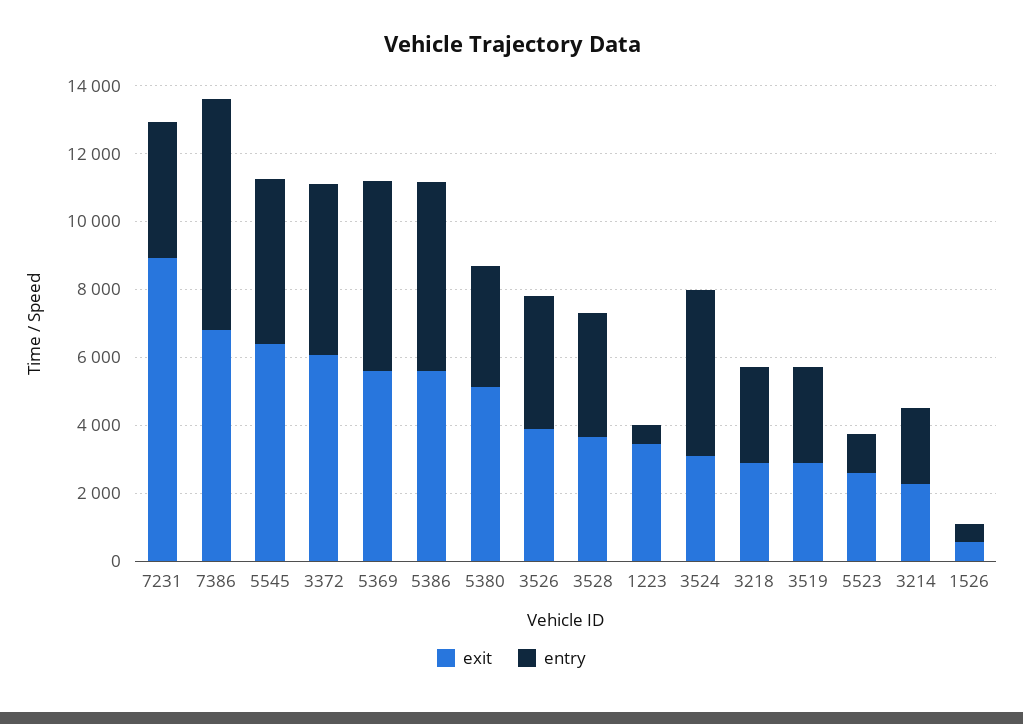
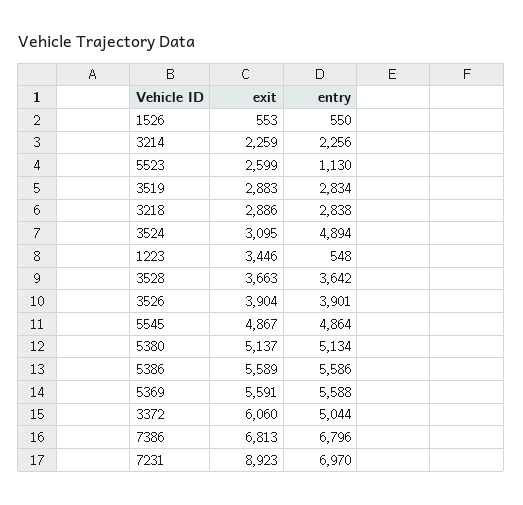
  {
    "exit": {
      "7231": 8923,
      "7386": 6813,
-     "5545": 6500,
+     "5545": 4867,
      "3372": 6060,
      "5369": 5591,
      "5386": 5589,
      "5380": 5137,
      "3526": 3904,
      "3528": 3663,
      "1223": 3446,
      "3524": 3095,
      "3218": 2886,
      "3519": 2883,
      "5523": 2599,
      "3214": 2259,
      "1526": 553
    },
    "entry": {
-     "7231": 4000,
+     "7231": 6970,
      "7386": 6796,
      "5545": 4864,
      "3372": 5044,
      "5369": 5588,
      "5386": 5586,
-     "5380": 3500,
+     "5380": 5134,
      "3526": 3901,
      "3528": 3642,
      "1223": 548,
      "3524": 4894,
      "3218": 2838,
      "3519": 2834,
      "5523": 1130,
      "3214": 2256,
      "1526": 550
    }
  }

